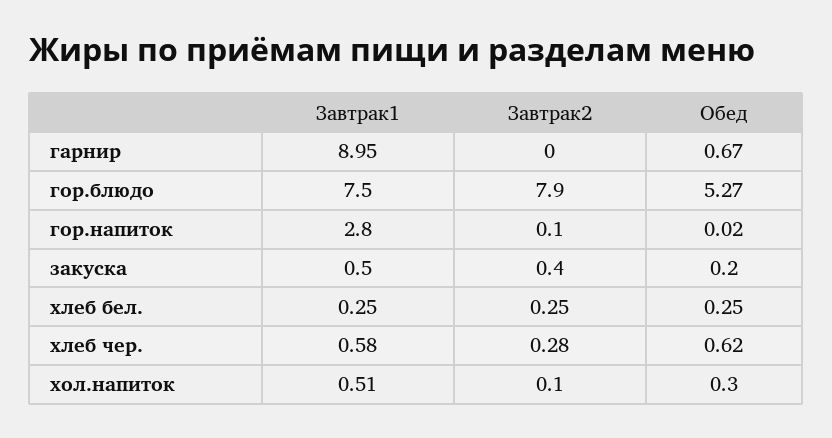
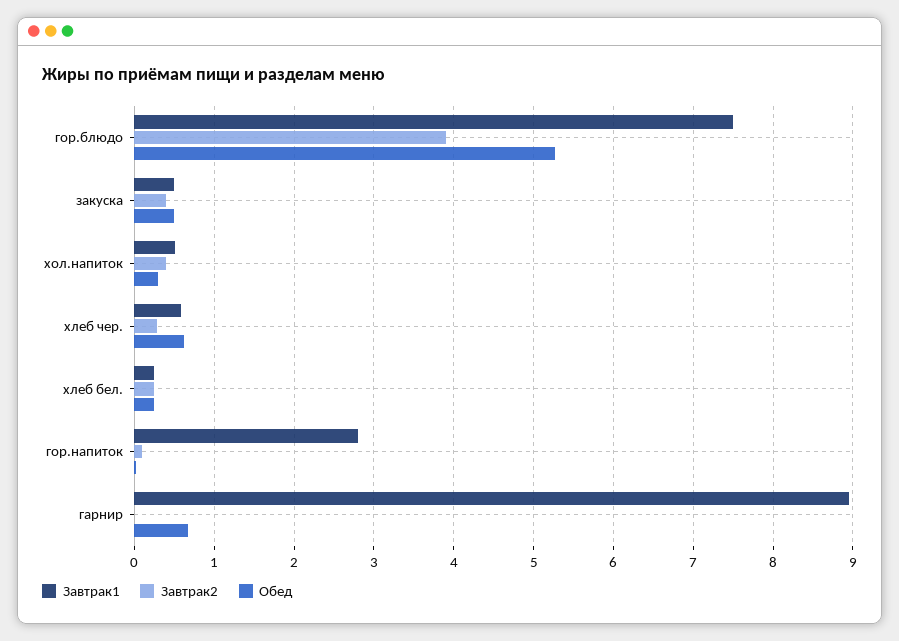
  {
    "Завтрак1": {
      "гарнир": 8.95,
      "гор.блюдо": 7.5,
      "гор.напиток": 2.8,
      "закуска": 0.5,
      "хлеб бел.": 0.25,
      "хлеб чер.": 0.58,
      "хол.напиток": 0.51
    },
    "Завтрак2": {
      "гарнир": 0,
-     "гор.блюдо": 7.9,
+     "гор.блюдо": 3.9,
      "гор.напиток": 0.1,
      "закуска": 0.4,
      "хлеб бел.": 0.25,
      "хлеб чер.": 0.28,
-     "хол.напиток": 0.1
+     "хол.напиток": 0.4
    },
    "Обед": {
      "гарнир": 0.67,
      "гор.блюдо": 5.27,
      "гор.напиток": 0.02,
-     "закуска": 0.2,
+     "закуска": 0.5,
      "хлеб бел.": 0.25,
      "хлеб чер.": 0.62,
      "хол.напиток": 0.3
    }
  }

